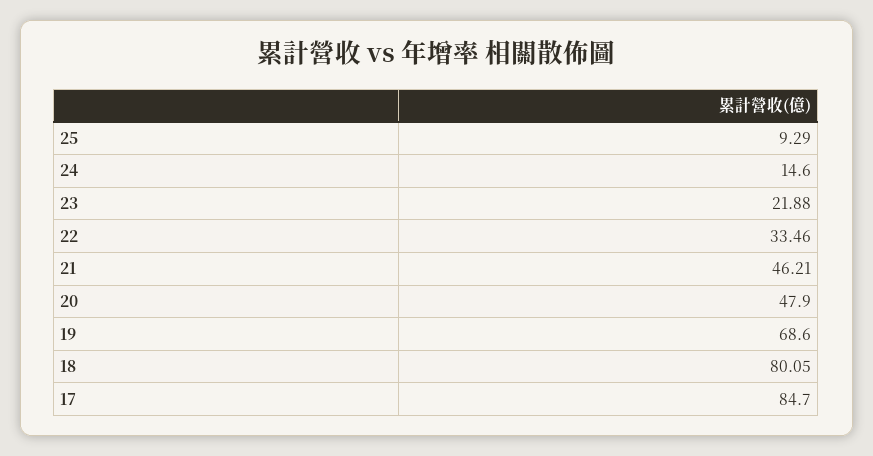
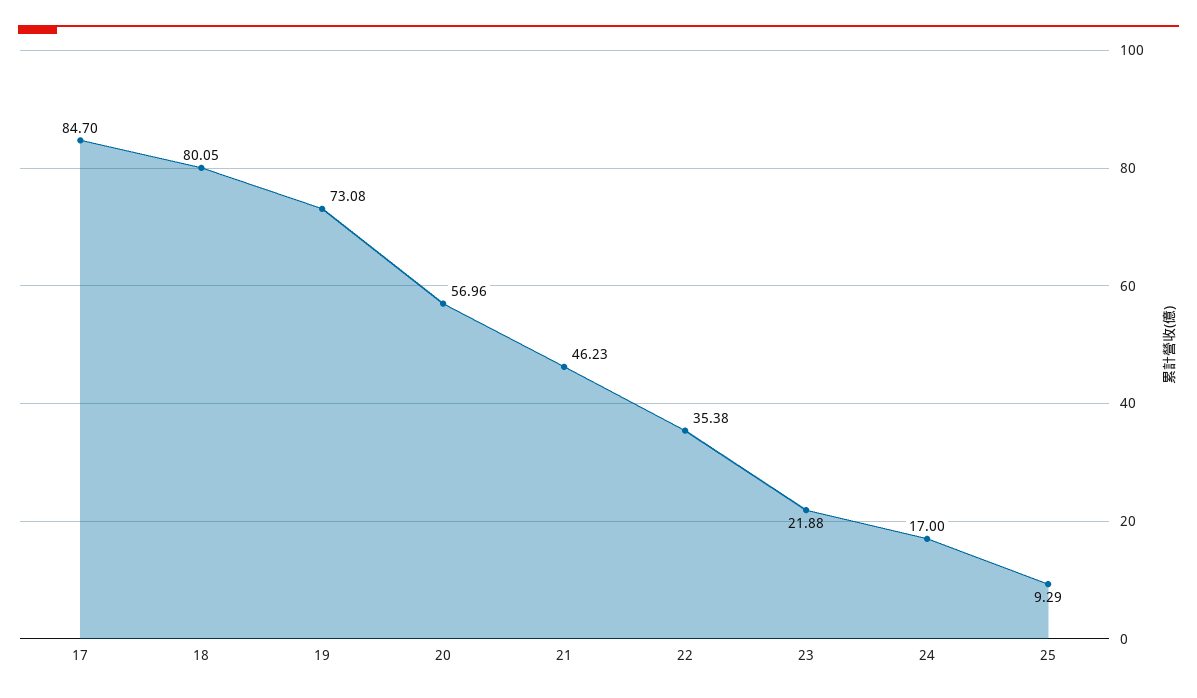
  {
    "25": 9.29,
-   "24": 14.6,
+   "24": 17,
    "23": 21.88,
-   "22": 33.46,
+   "22": 35.38,
-   "21": 46.21,
+   "21": 46.23,
-   "20": 47.9,
+   "20": 56.96,
-   "19": 68.6,
+   "19": 73.08,
    "18": 80.05,
    "17": 84.7
  }

